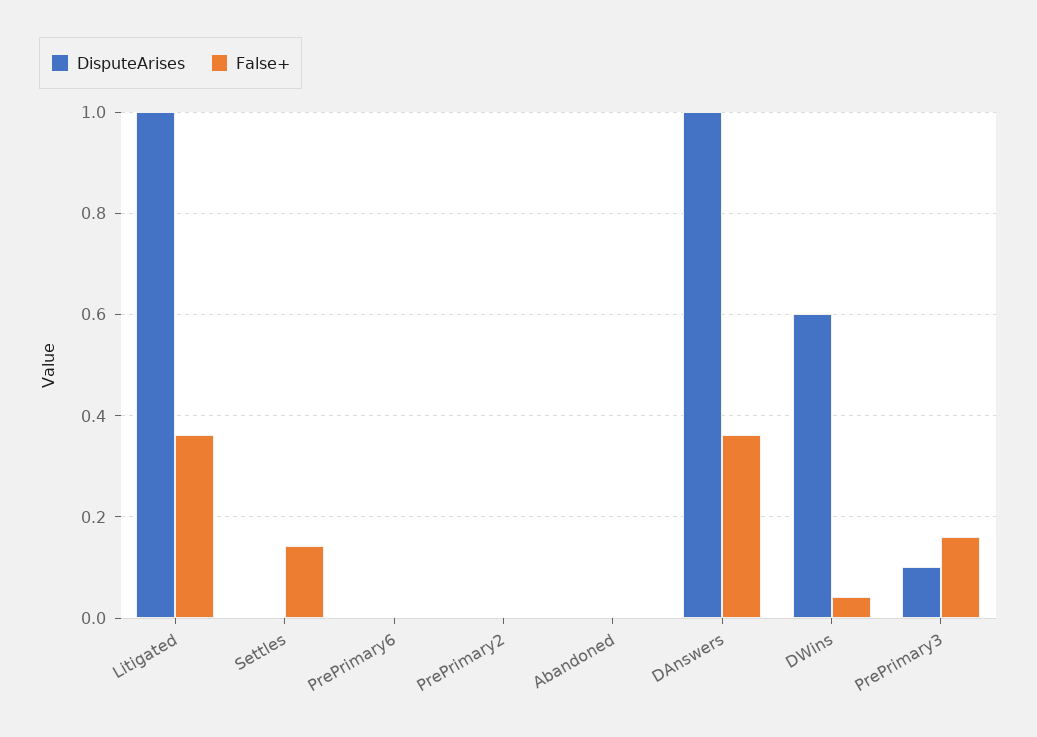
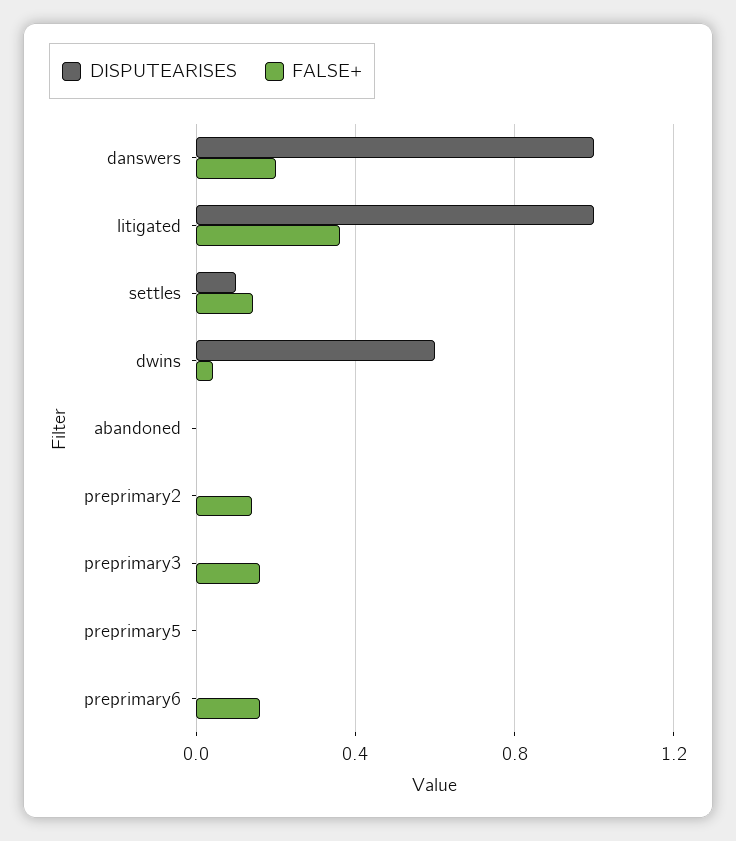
  {
    "DisputeArises": {
      "Litigated": 1,
-     "Settles": 0,
+     "Settles": 0.1,
      "PrePrimary6": 0,
      "PrePrimary2": 0,
      "Abandoned": 0,
      "DAnswers": 1,
      "DWins": 0.6,
-     "PrePrimary3": 0.1
+     "PrePrimary3": 0,
+     "preprimary5": 0
    },
    "False+": {
      "Litigated": 0.36,
      "Settles": 0.14,
-     "PrePrimary6": 0,
+     "PrePrimary6": 0.15,
-     "PrePrimary2": 0,
+     "PrePrimary2": 0.15,
      "Abandoned": 0,
-     "DAnswers": 0.36,
+     "DAnswers": 0.2,
      "DWins": 0.04,
-     "PrePrimary3": 0.16
+     "PrePrimary3": 0.16,
+     "preprimary5": 0
    }
  }

